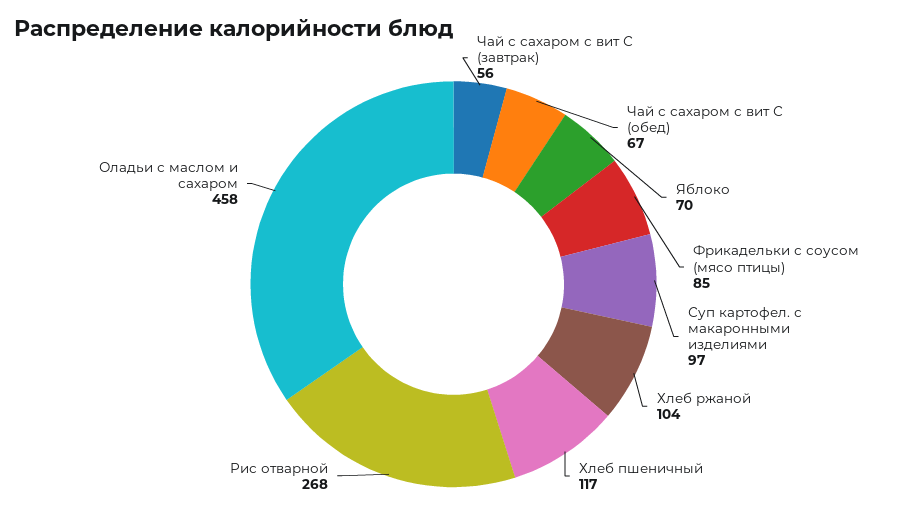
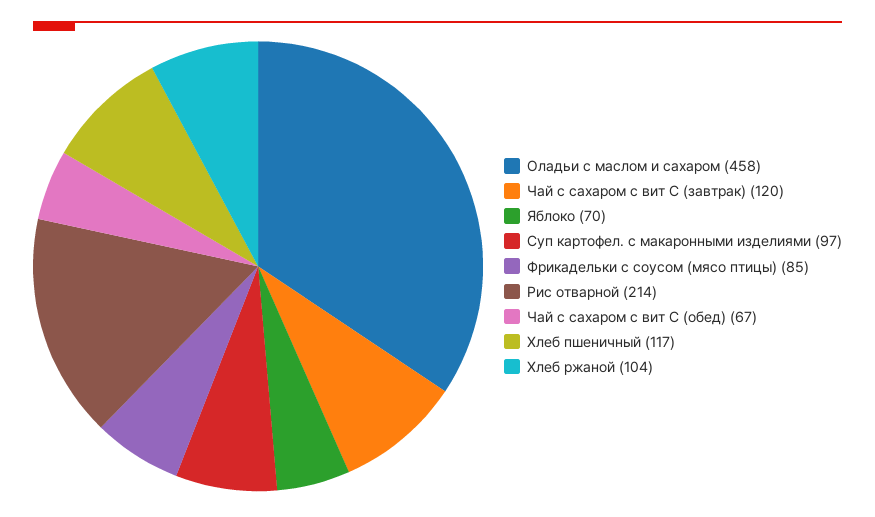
  {
-   "Чай с сахаром с вит С (завтрак)": 56,
+   "Чай с сахаром с вит С (завтрак)": 120,
    "Чай с сахаром с вит С (обед)": 67,
    "Яблоко": 70,
    "Фрикадельки с соусом (мясо птицы)": 85,
    "Суп картофел. с макаронными изделиями": 97,
    "Хлеб ржаной": 104,
    "Хлеб пшеничный": 117,
-   "Рис отварной": 268,
+   "Рис отварной": 214,
    "Оладьи с маслом и сахаром": 458
  }

